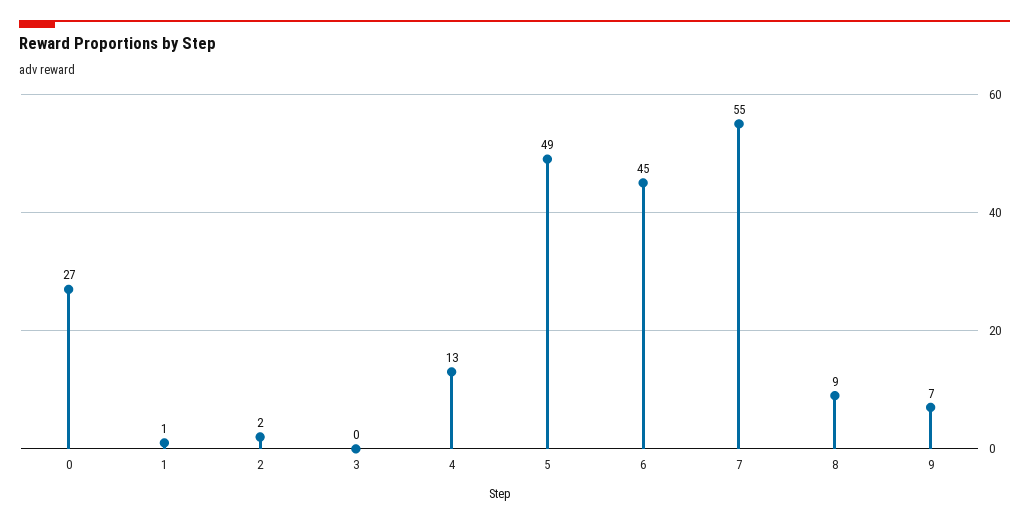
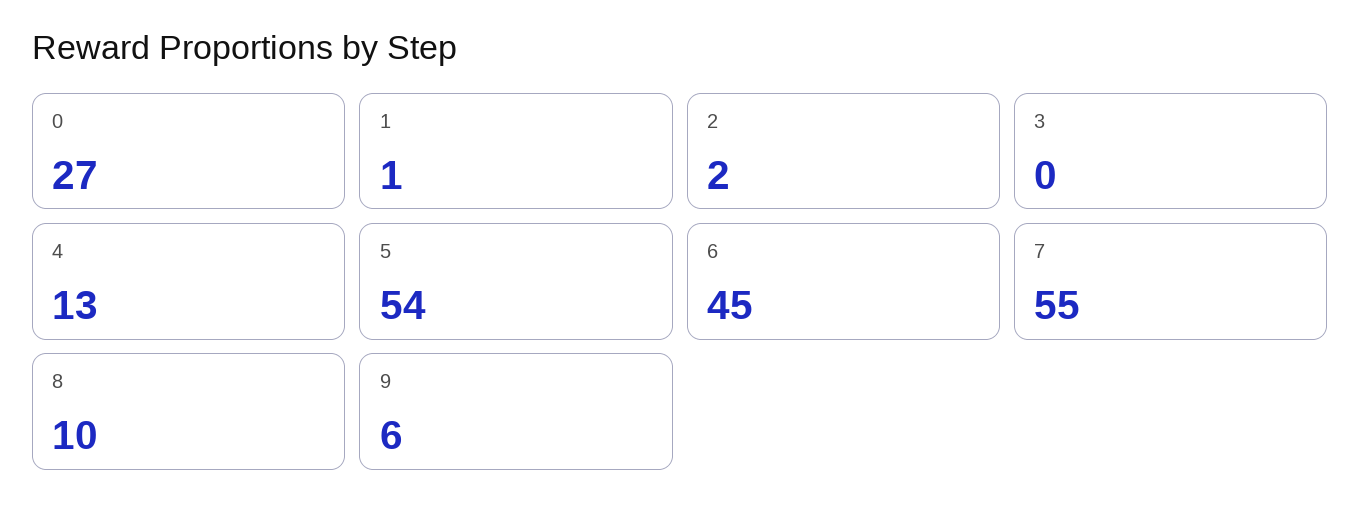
  {
    "0": 27,
    "1": 1,
    "2": 2,
    "3": 0,
    "4": 13,
-   "5": 49,
+   "5": 54,
    "6": 45,
    "7": 55,
-   "8": 9,
+   "8": 10,
-   "9": 7
+   "9": 6
  }

